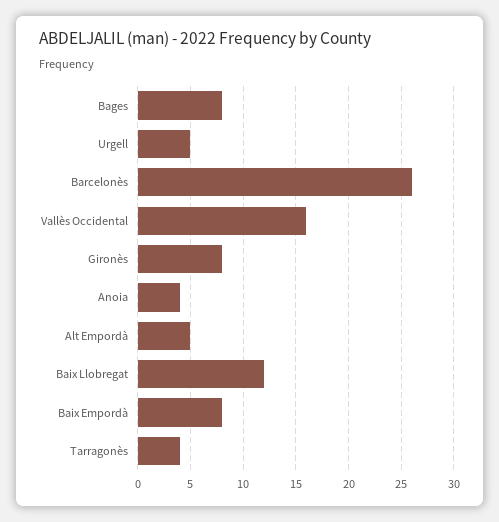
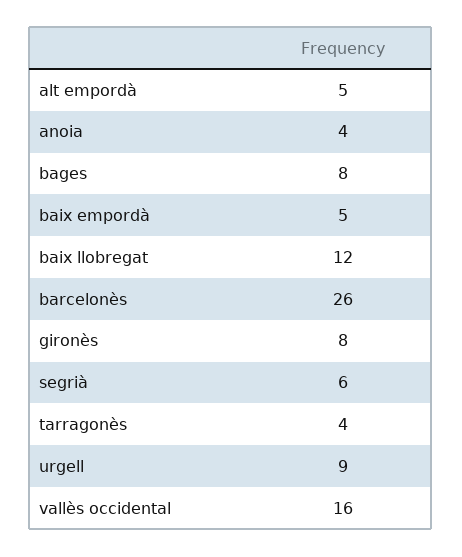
  {
    "Bages": 8,
-   "Urgell": 5,
+   "Urgell": 9,
    "Barcelonès": 26,
    "Vallès Occidental": 16,
    "Gironès": 8,
    "Anoia": 4,
    "Alt Empordà": 5,
    "Baix Llobregat": 12,
-   "Baix Empordà": 8,
+   "Baix Empordà": 5,
-   "Tarragonès": 4
+   "Tarragonès": 4,
+   "segrià": 6
  }

